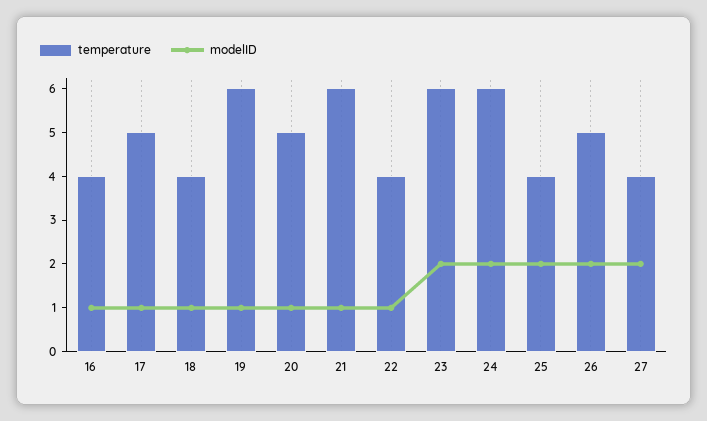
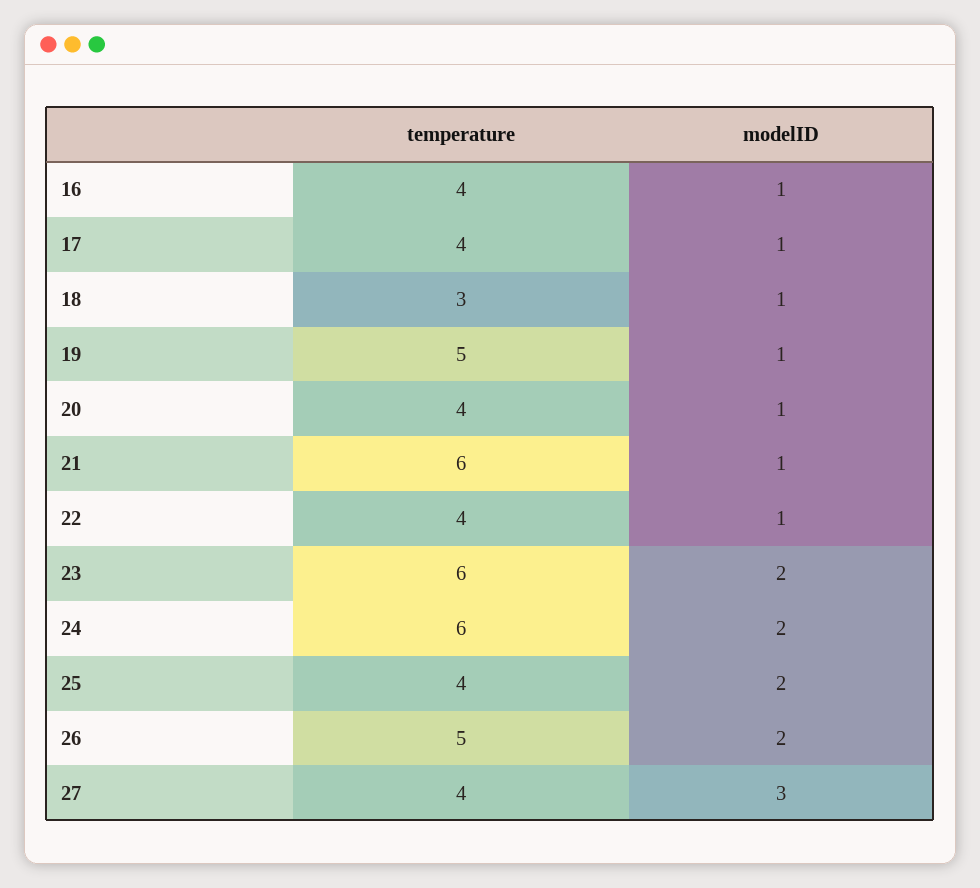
  {
    "temperature": {
      "16": 4,
-     "17": 5,
+     "17": 4,
-     "18": 4,
+     "18": 3,
-     "19": 6,
+     "19": 5,
-     "20": 5,
+     "20": 4,
      "21": 6,
      "22": 4,
      "23": 6,
      "24": 6,
      "25": 4,
      "26": 5,
      "27": 4
    },
    "modelID": {
      "16": 1,
      "17": 1,
      "18": 1,
      "19": 1,
      "20": 1,
      "21": 1,
      "22": 1,
      "23": 2,
      "24": 2,
      "25": 2,
      "26": 2,
-     "27": 2
+     "27": 3
    }
  }

